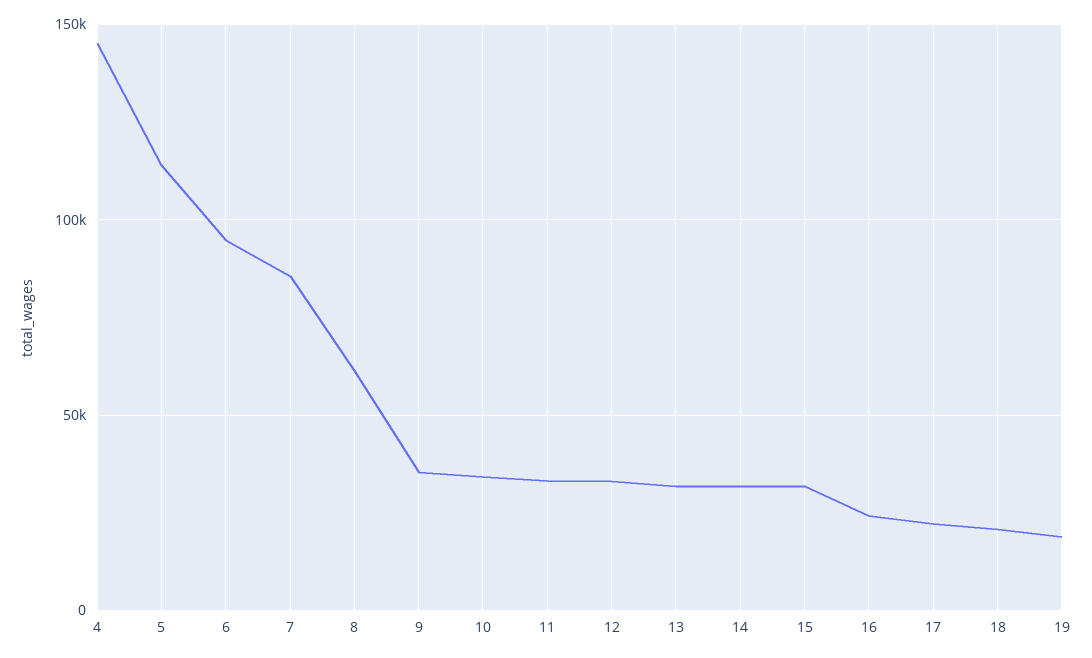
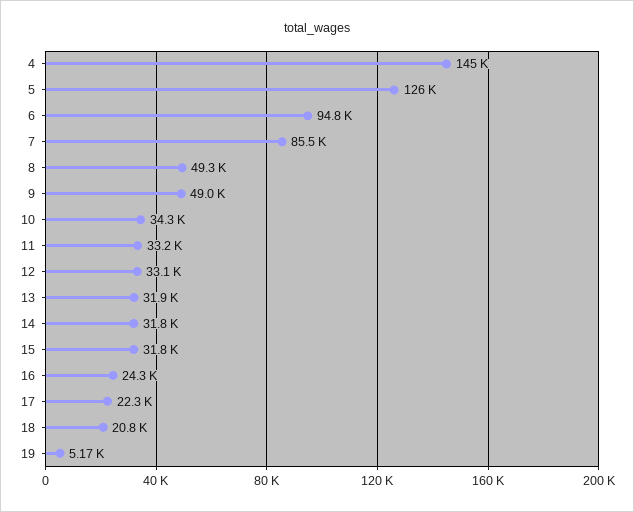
  {
    "4": 145000,
-   "5": 115000,
+   "5": 126000,
    "6": 94800,
    "7": 85500,
-   "8": 60000,
+   "8": 49300,
-   "9": 35000,
+   "9": 49000,
    "10": 34300,
    "11": 33200,
    "12": 33100,
    "13": 31900,
    "14": 31800,
    "15": 31800,
    "16": 24300,
    "17": 22300,
    "18": 20800,
-   "19": 20000
+   "19": 5170
  }

